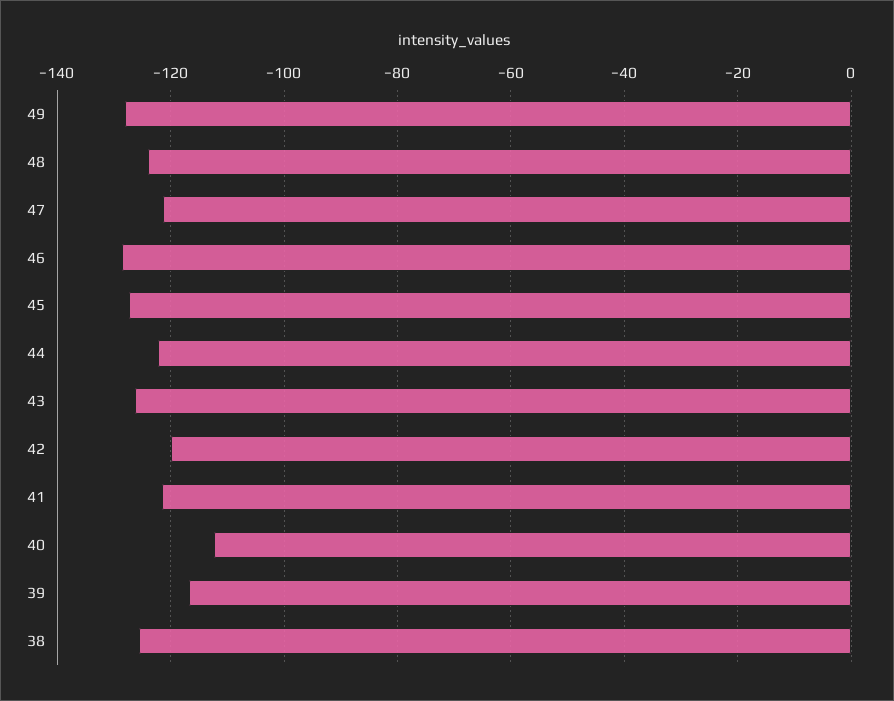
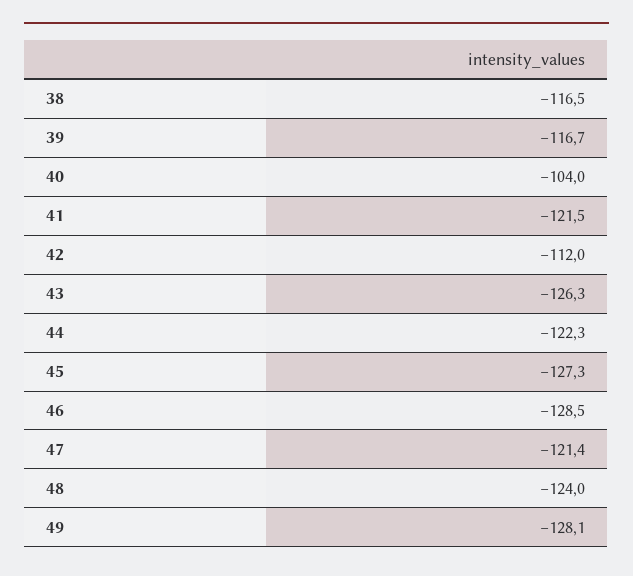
  {
    "49": -128.1,
    "48": -124,
    "47": -121.4,
    "46": -128.5,
    "45": -127.3,
    "44": -122.3,
    "43": -126.3,
-   "42": -120,
+   "42": -112,
    "41": -121.5,
-   "40": -112,
+   "40": -104,
    "39": -116.7,
-   "38": -126
+   "38": -116.5
  }

